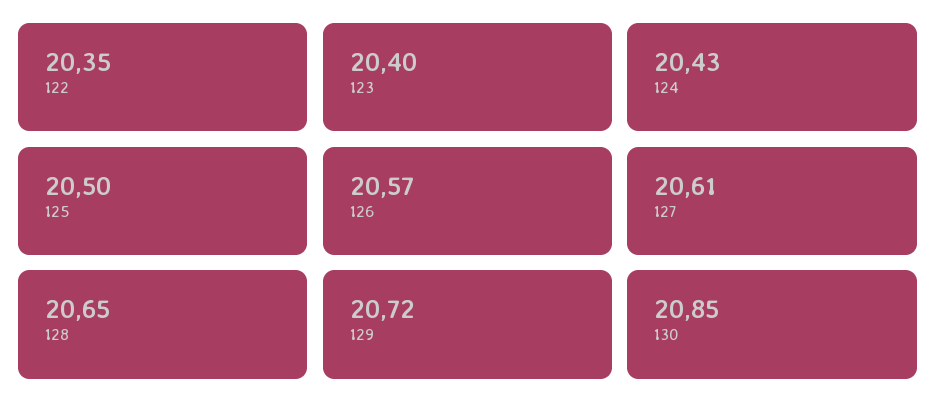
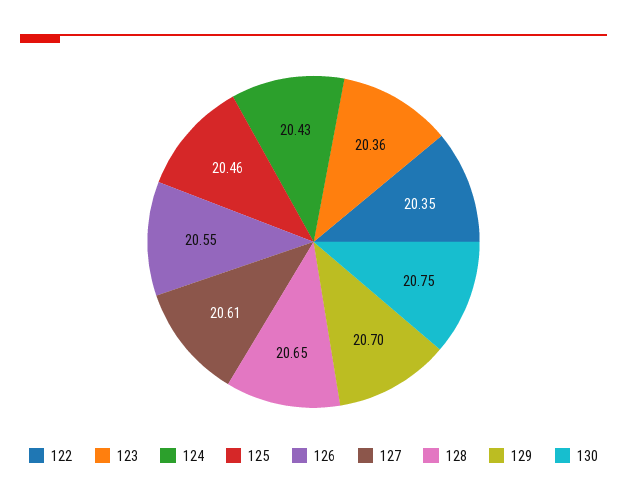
  {
    "122": 20.35,
-   "123": 20.4,
+   "123": 20.36,
    "124": 20.43,
-   "125": 20.5,
+   "125": 20.46,
-   "126": 20.57,
+   "126": 20.55,
    "127": 20.61,
    "128": 20.65,
-   "129": 20.72,
+   "129": 20.7,
-   "130": 20.85
+   "130": 20.75
  }

